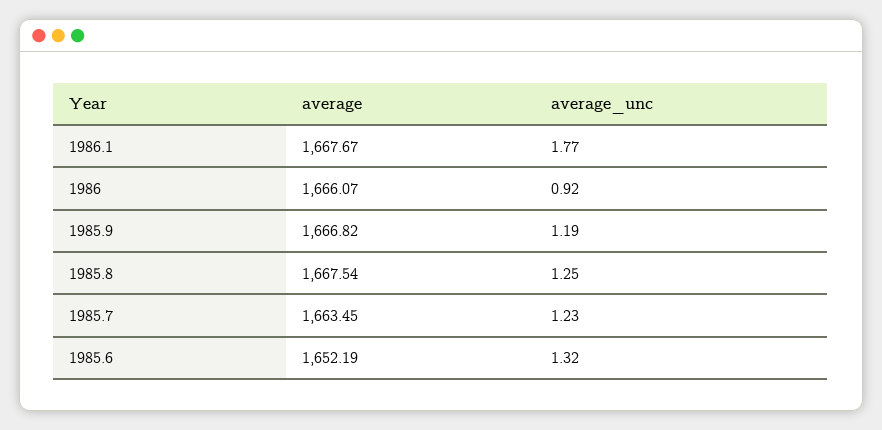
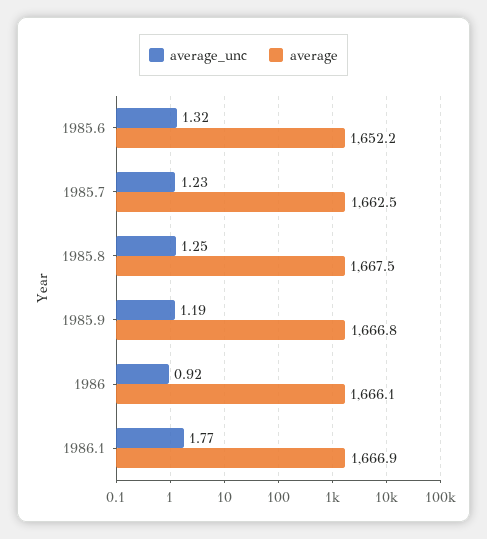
  {
    "average": {
-     "1986.1": 1667.67,
+     "1986.1": 1666.9,
      "1986": 1666.07,
      "1985.9": 1666.82,
      "1985.8": 1667.54,
-     "1985.7": 1663.45,
+     "1985.7": 1662.5,
      "1985.6": 1652.19
    },
    "average_unc": {
      "1986.1": 1.77,
      "1986": 0.92,
      "1985.9": 1.19,
      "1985.8": 1.25,
      "1985.7": 1.23,
      "1985.6": 1.32
    }
  }

